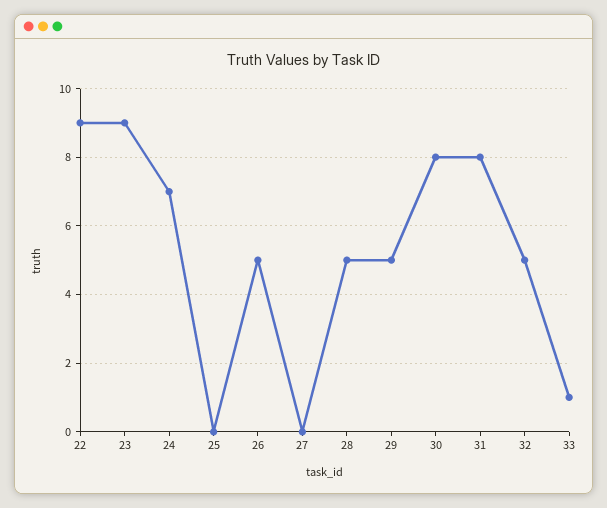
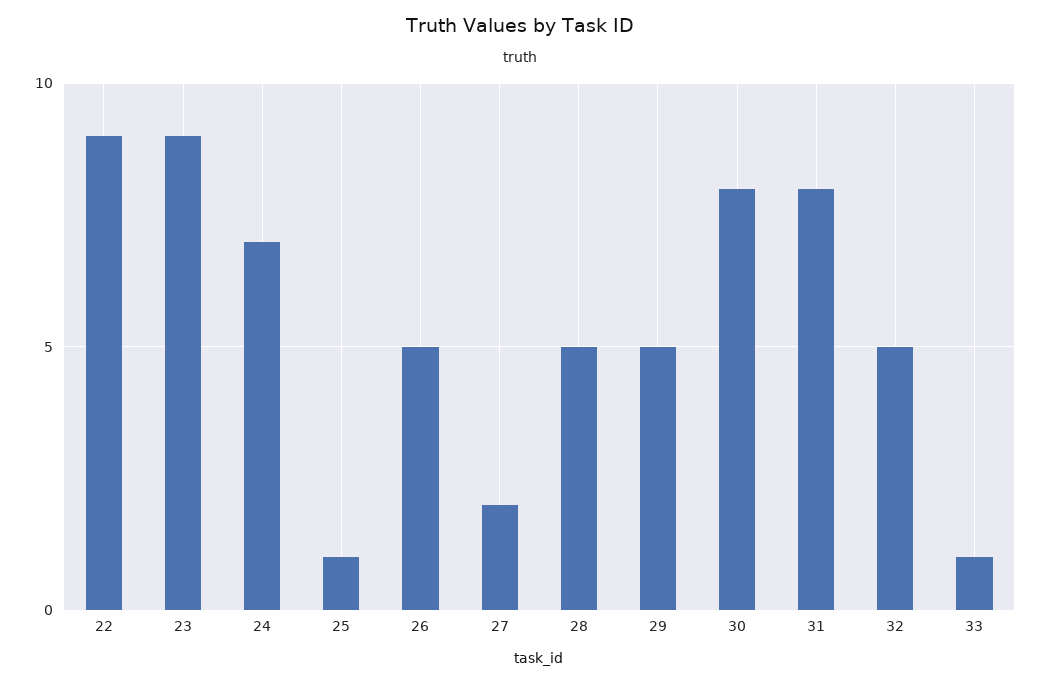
  {
    "22": 9,
    "23": 9,
    "24": 7,
-   "25": 0,
+   "25": 1,
    "26": 5,
-   "27": 0,
+   "27": 2,
    "28": 5,
    "29": 5,
    "30": 8,
    "31": 8,
    "32": 5,
    "33": 1
  }

